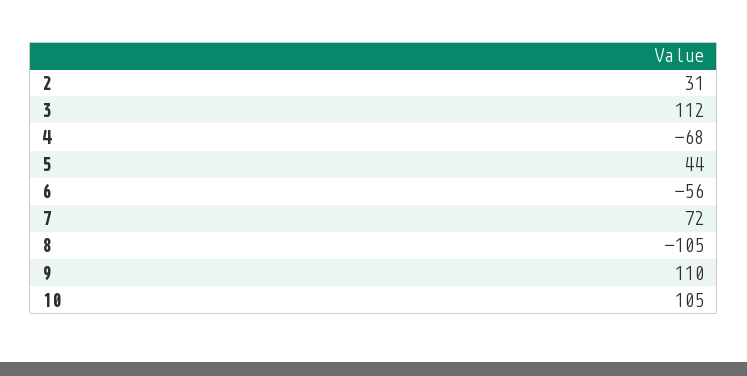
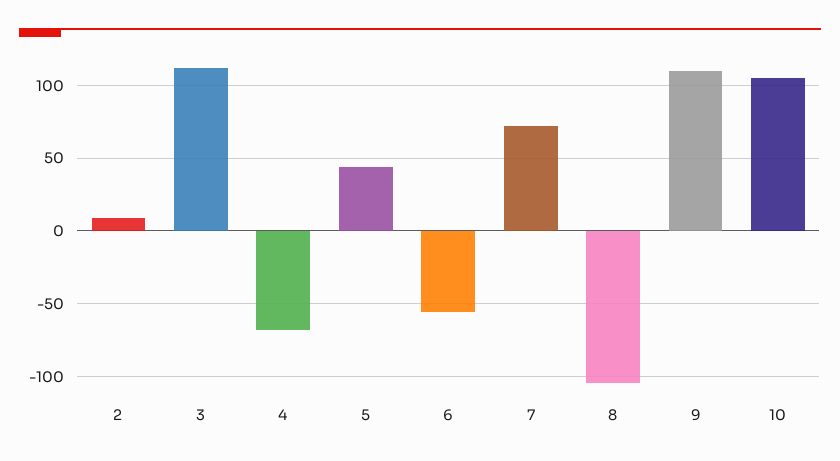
  {
-   "2": 31,
+   "2": 10,
    "3": 112,
    "4": -68,
    "5": 44,
    "6": -56,
    "7": 72,
    "8": -105,
    "9": 110,
    "10": 105
  }

